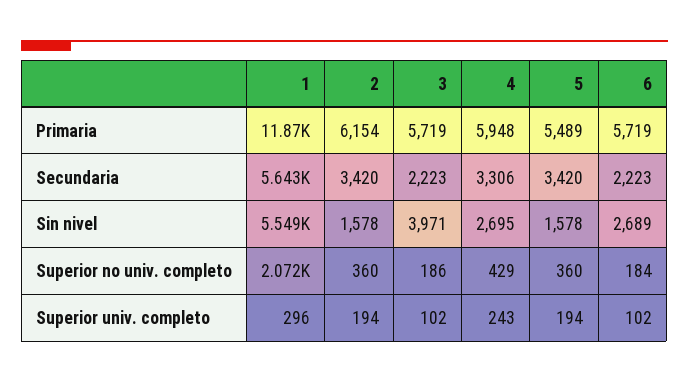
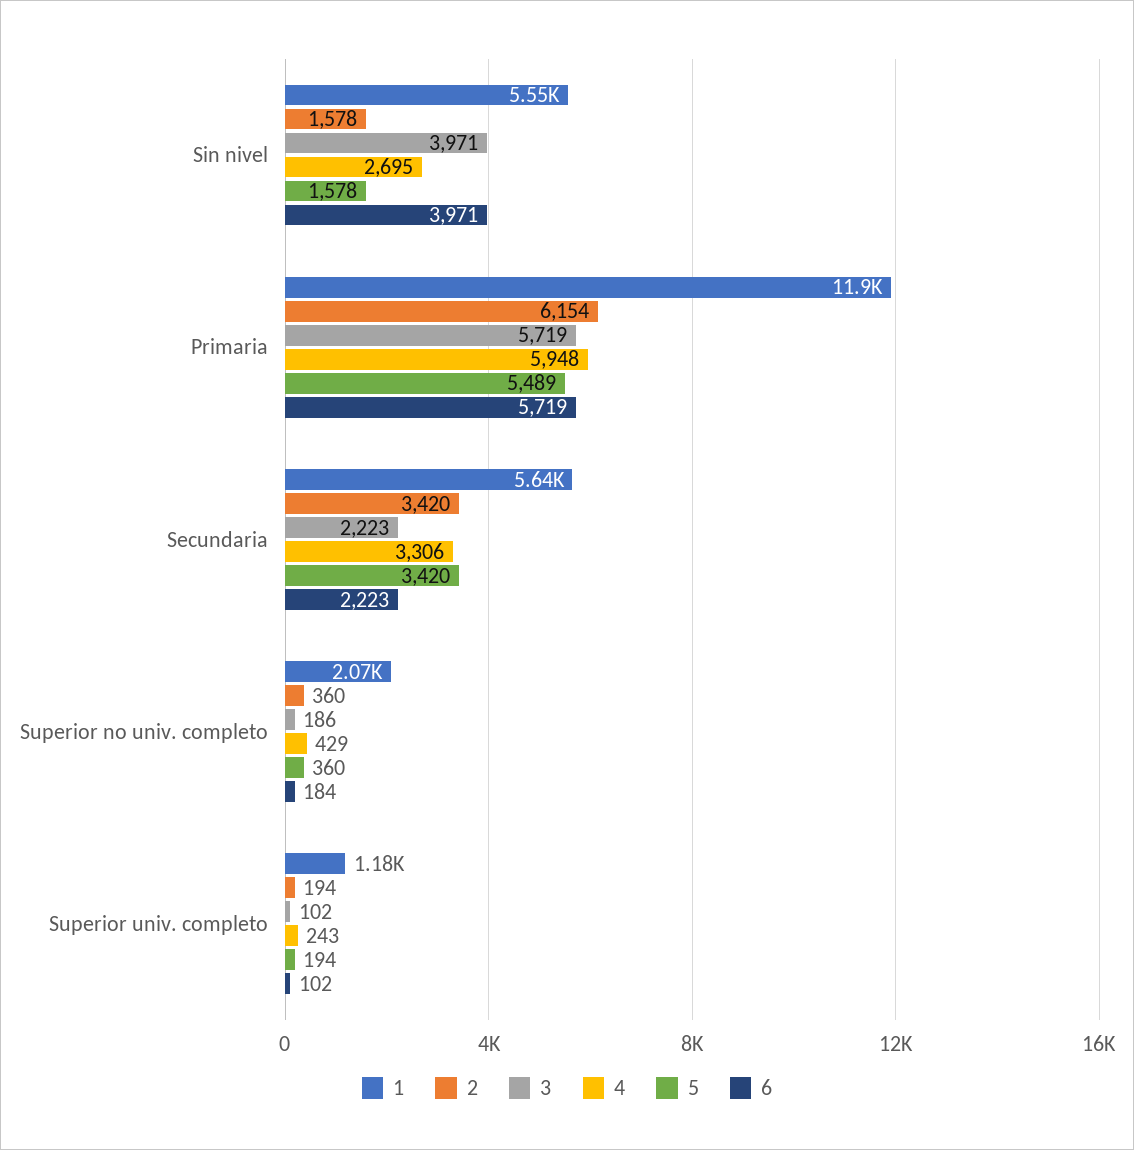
  {
    "1": {
      "Primaria": 11870,
      "Secundaria": 5643,
      "Sin nivel": 5549,
      "Superior no univ. completo": 2072,
-     "Superior univ. completo": 296
+     "Superior univ. completo": 1180
    },
    "2": {
      "Primaria": 6154,
      "Secundaria": 3420,
      "Sin nivel": 1578,
      "Superior no univ. completo": 360,
      "Superior univ. completo": 194
    },
    "3": {
      "Primaria": 5719,
      "Secundaria": 2223,
      "Sin nivel": 3971,
      "Superior no univ. completo": 186,
      "Superior univ. completo": 102
    },
    "4": {
      "Primaria": 5948,
      "Secundaria": 3306,
      "Sin nivel": 2695,
      "Superior no univ. completo": 429,
      "Superior univ. completo": 243
    },
    "5": {
      "Primaria": 5489,
      "Secundaria": 3420,
      "Sin nivel": 1578,
      "Superior no univ. completo": 360,
      "Superior univ. completo": 194
    },
    "6": {
      "Primaria": 5719,
      "Secundaria": 2223,
-     "Sin nivel": 2689,
+     "Sin nivel": 3971,
      "Superior no univ. completo": 184,
      "Superior univ. completo": 102
    }
  }

